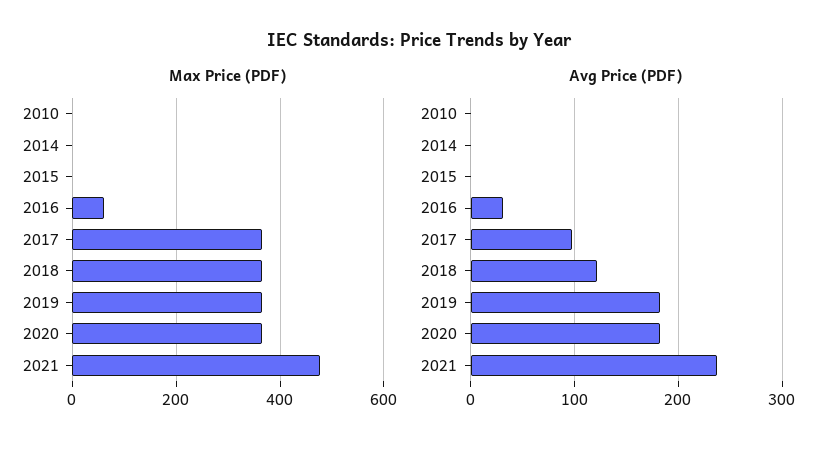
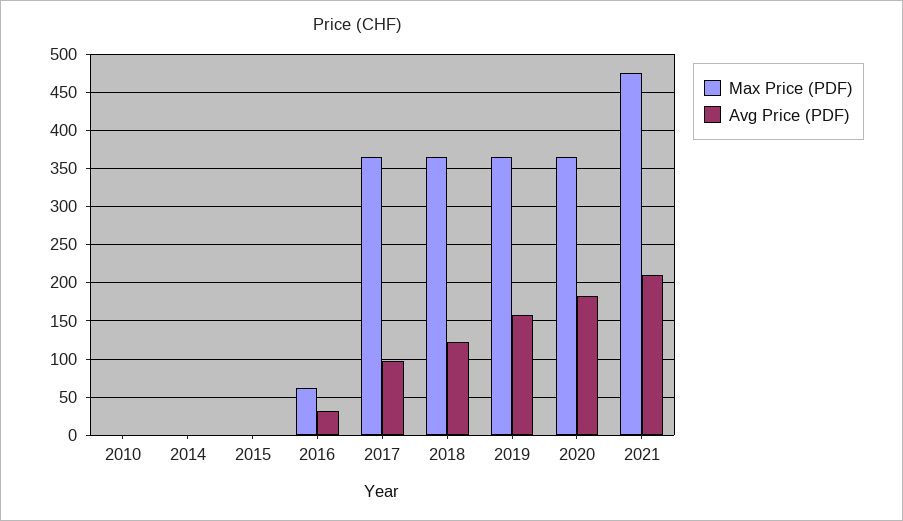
  {
    "Max Price (PDF)": {
      "2010": 0,
      "2014": 0,
      "2015": 0,
      "2016": 60,
      "2017": 370,
      "2018": 370,
      "2019": 370,
      "2020": 370,
      "2021": 480
    },
    "Avg Price (PDF)": {
      "2010": 0,
      "2014": 0,
      "2015": 0,
      "2016": 30,
      "2017": 100,
      "2018": 120,
-     "2019": 180,
+     "2019": 160,
      "2020": 180,
-     "2021": 240
+     "2021": 210
    }
  }

